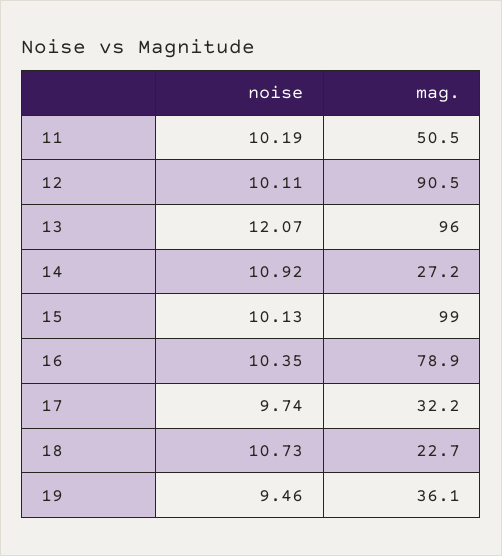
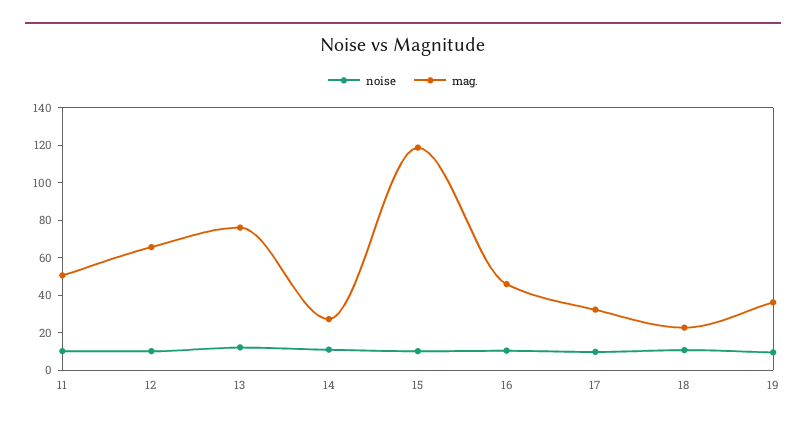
  {
    "noise": {
      "11": 10.19,
      "12": 10.11,
      "13": 12.07,
      "14": 10.92,
      "15": 10.13,
      "16": 10.35,
      "17": 9.74,
      "18": 10.73,
      "19": 9.46
    },
    "mag.": {
      "11": 50.5,
-     "12": 90.5,
+     "12": 65,
-     "13": 96,
+     "13": 75,
      "14": 27.2,
-     "15": 99,
+     "15": 120,
-     "16": 78.9,
+     "16": 45,
      "17": 32.2,
      "18": 22.7,
      "19": 36.1
    }
  }

